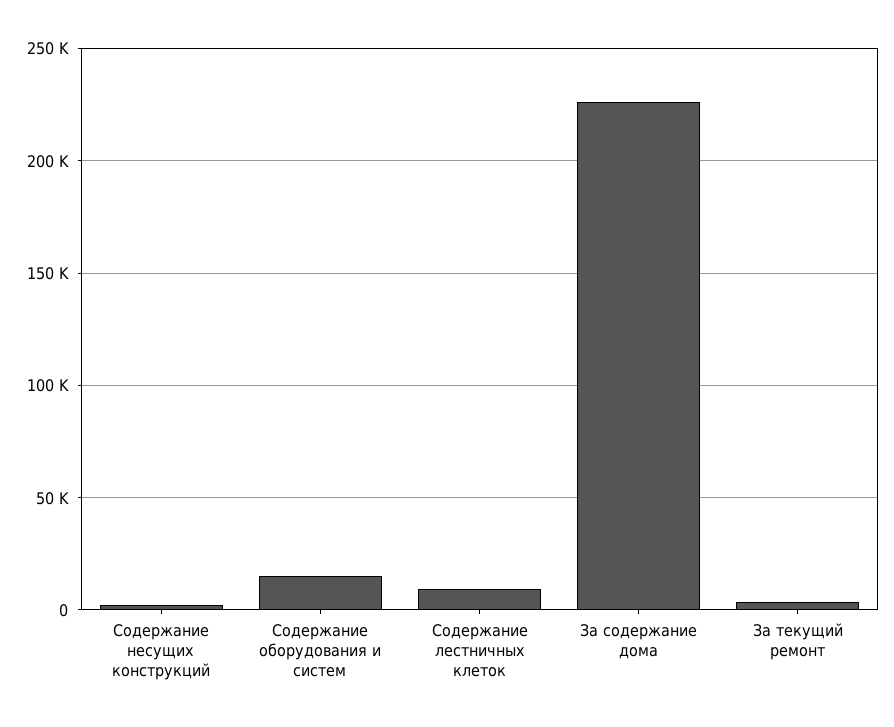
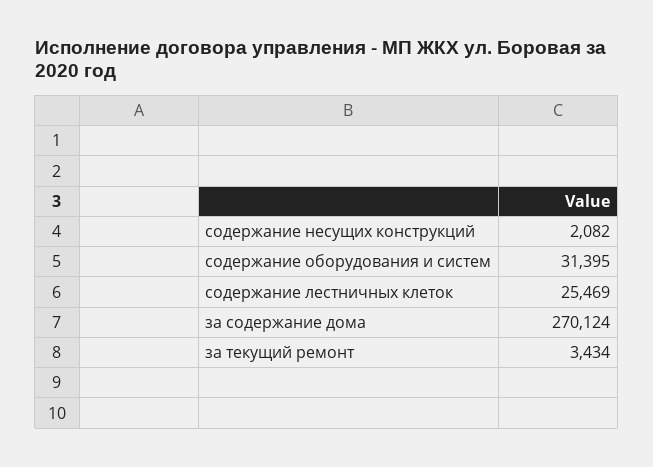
  {
    "Содержание несущих конструкций": 2082,
-   "Содержание оборудования и систем": 15000,
+   "Содержание оборудования и систем": 31395,
-   "Содержание лестничных клеток": 10000,
+   "Содержание лестничных клеток": 25469,
-   "За содержание дома": 225000,
+   "За содержание дома": 270124,
    "За текущий ремонт": 3434
  }

